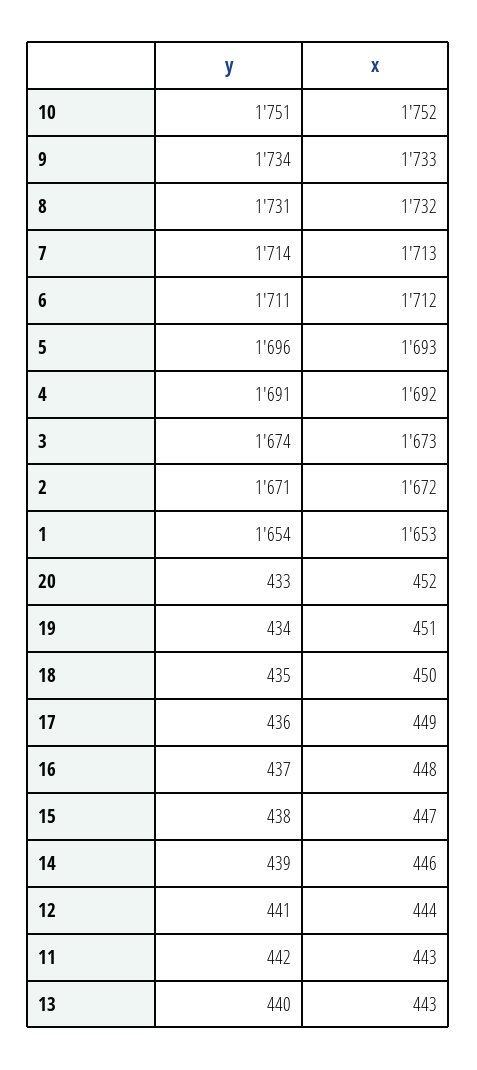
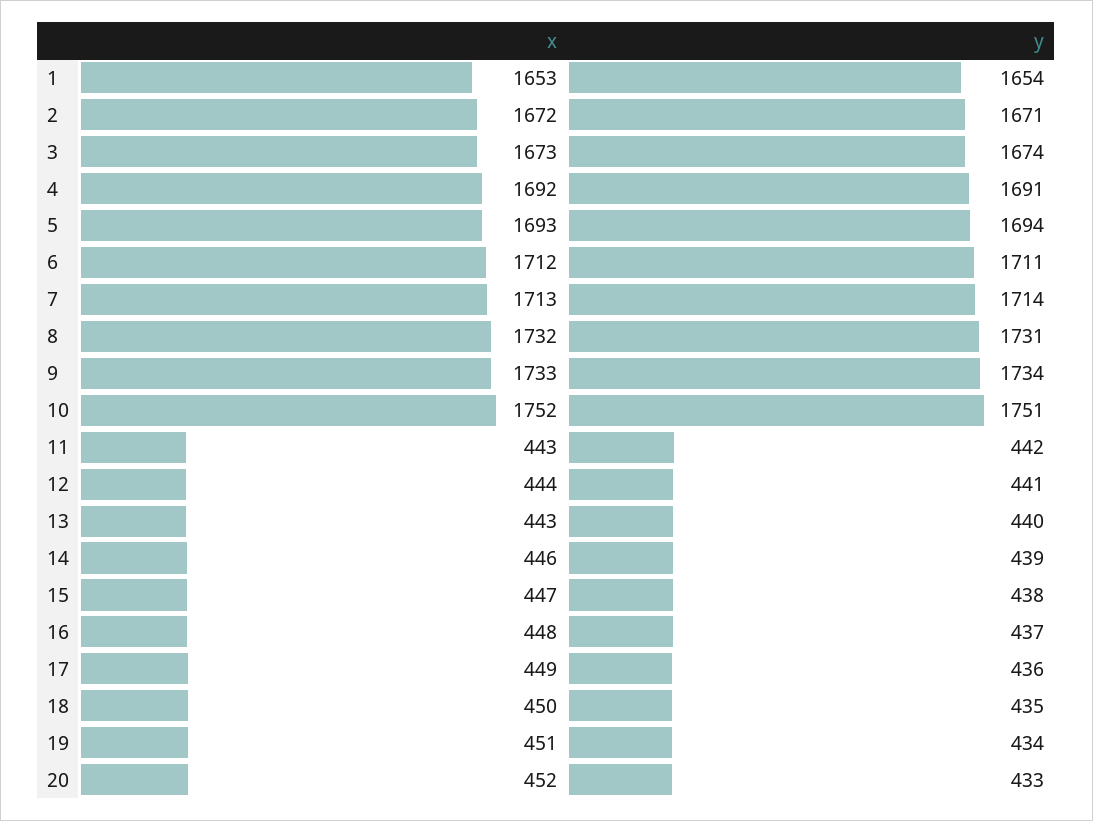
  {
    "y": {
      "10": 1751,
      "9": 1734,
      "8": 1731,
      "7": 1714,
      "6": 1711,
-     "5": 1696,
+     "5": 1694,
      "4": 1691,
      "3": 1674,
      "2": 1671,
      "1": 1654,
      "20": 433,
      "19": 434,
      "18": 435,
      "17": 436,
      "16": 437,
      "15": 438,
      "14": 439,
      "12": 441,
      "11": 442,
      "13": 440
    },
    "x": {
      "10": 1752,
      "9": 1733,
      "8": 1732,
      "7": 1713,
      "6": 1712,
      "5": 1693,
      "4": 1692,
      "3": 1673,
      "2": 1672,
      "1": 1653,
      "20": 452,
      "19": 451,
      "18": 450,
      "17": 449,
      "16": 448,
      "15": 447,
      "14": 446,
      "12": 444,
      "11": 443,
      "13": 443
    }
  }

